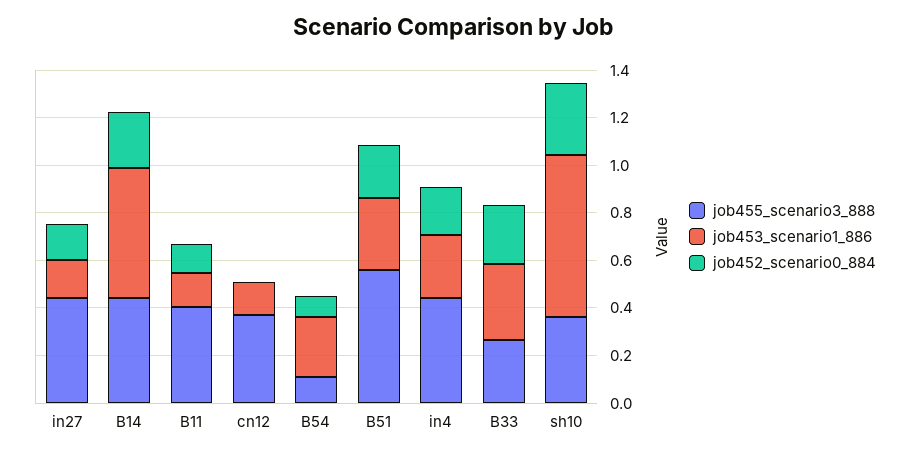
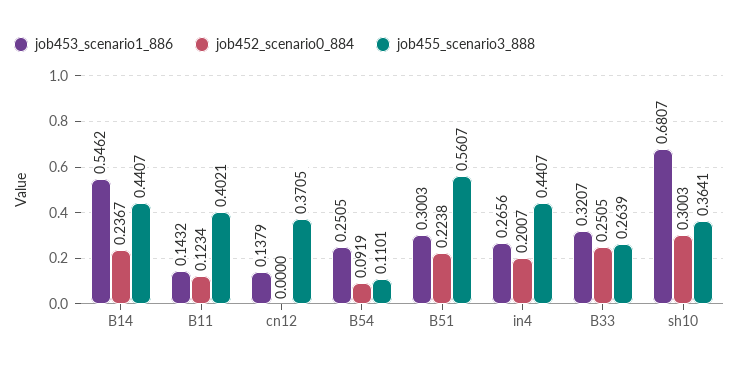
  {
    "job455_scenario3_888": {
-     "in27": 0.45,
      "B14": 0.4407,
      "B11": 0.4021,
      "cn12": 0.3705,
      "B54": 0.1101,
      "B51": 0.5607,
      "in4": 0.4407,
      "B33": 0.2639,
      "sh10": 0.3641
    },
    "job453_scenario1_886": {
-     "in27": 0.15,
      "B14": 0.5462,
      "B11": 0.1432,
      "cn12": 0.1379,
      "B54": 0.2505,
      "B51": 0.3003,
      "in4": 0.2656,
      "B33": 0.3207,
      "sh10": 0.6807
    },
    "job452_scenario0_884": {
-     "in27": 0.15,
      "B14": 0.2367,
      "B11": 0.1234,
      "cn12": 0,
      "B54": 0.0919,
      "B51": 0.2238,
      "in4": 0.2007,
      "B33": 0.2505,
      "sh10": 0.3003
    }
  }

